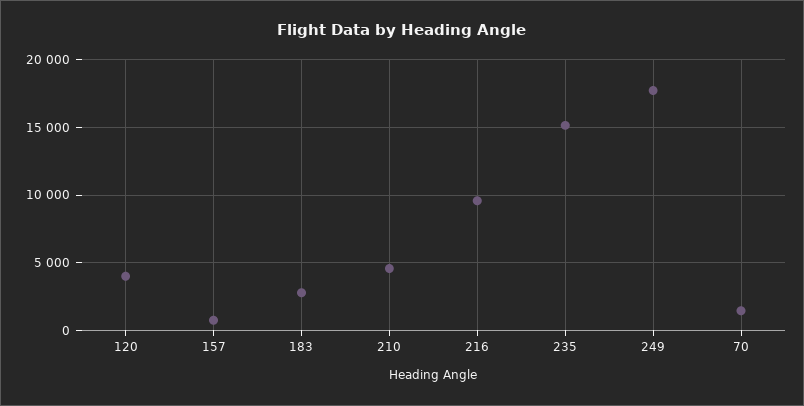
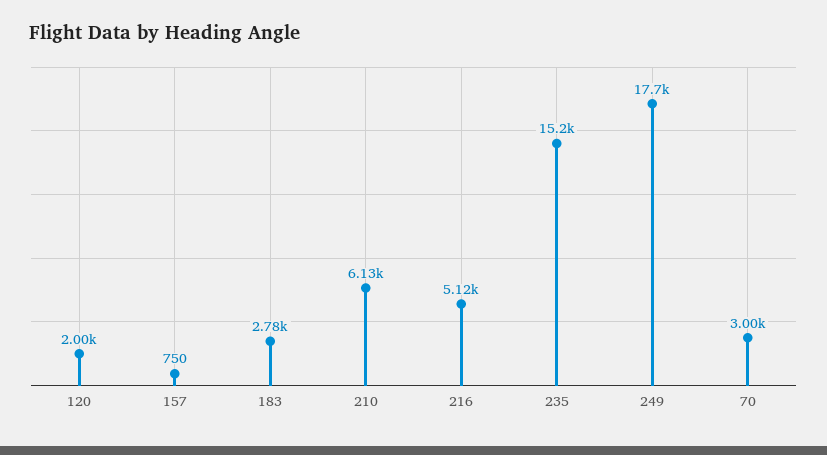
  {
-   "120": 4000,
+   "120": 2000,
    "157": 750,
    "183": 2780,
-   "210": 4500,
+   "210": 6130,
-   "216": 9500,
+   "216": 5120,
    "235": 15200,
    "249": 17700,
-   "70": 1500
+   "70": 3000
  }

